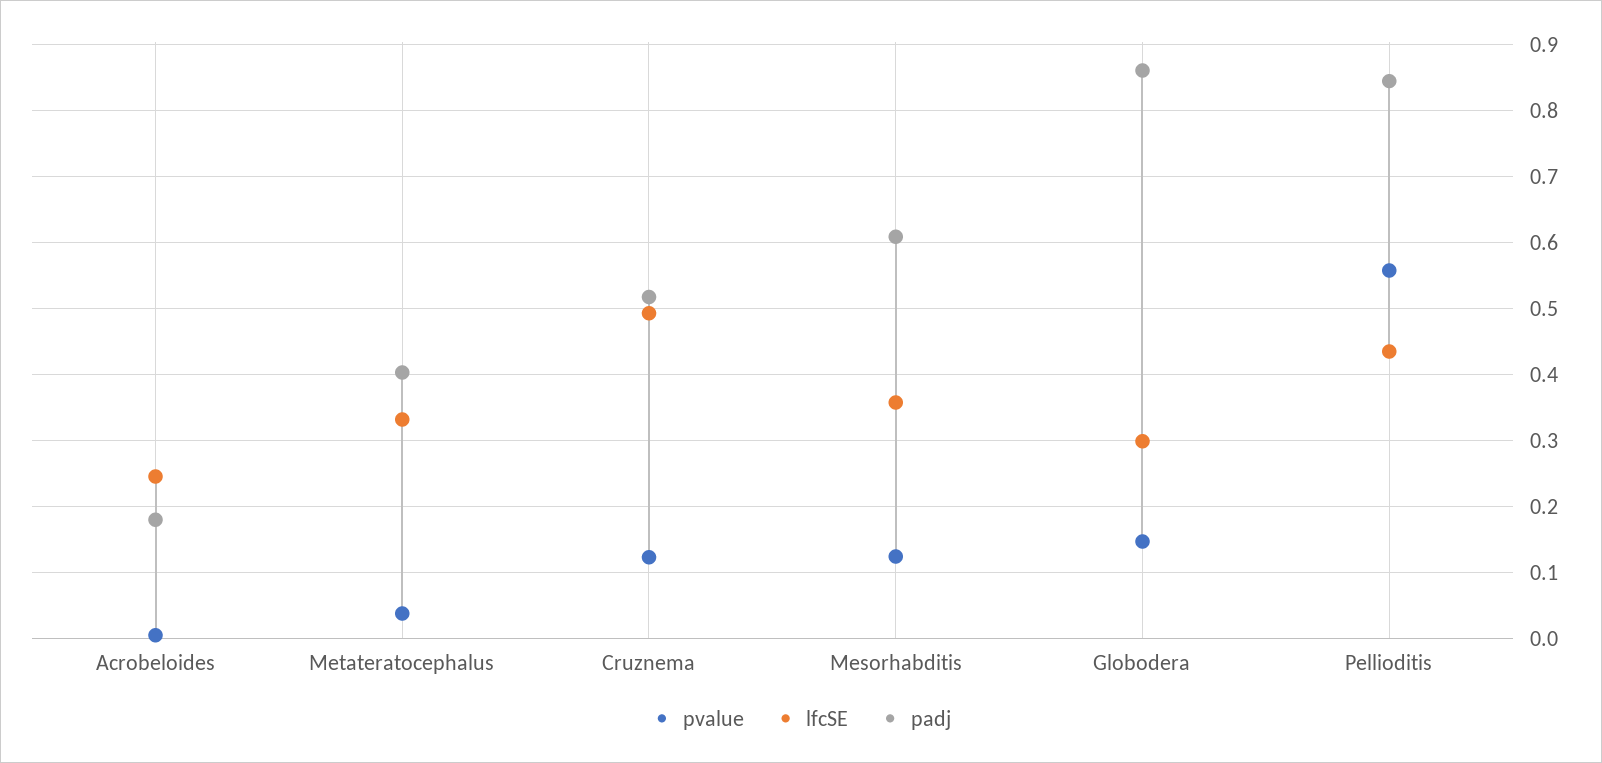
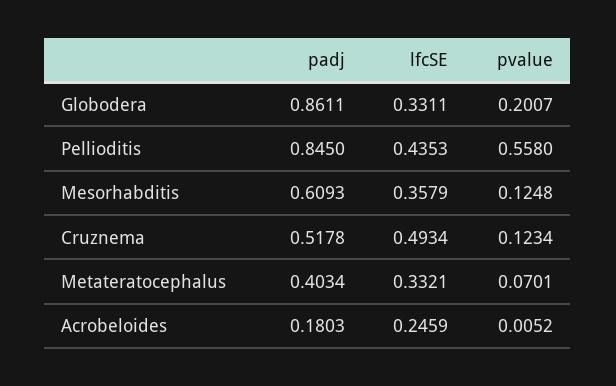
  {
    "pvalue": {
      "Acrobeloides": 0.0052,
-     "Metateratocephalus": 0.04,
+     "Metateratocephalus": 0.0701,
      "Cruznema": 0.1234,
      "Mesorhabditis": 0.1248,
-     "Globodera": 0.15,
+     "Globodera": 0.2007,
      "Pellioditis": 0.558
    },
    "lfcSE": {
      "Acrobeloides": 0.2459,
      "Metateratocephalus": 0.3321,
      "Cruznema": 0.4934,
      "Mesorhabditis": 0.3579,
-     "Globodera": 0.3,
+     "Globodera": 0.3311,
      "Pellioditis": 0.4353
    },
    "padj": {
      "Acrobeloides": 0.1803,
      "Metateratocephalus": 0.4034,
      "Cruznema": 0.5178,
      "Mesorhabditis": 0.6093,
      "Globodera": 0.8611,
      "Pellioditis": 0.845
    }
  }

